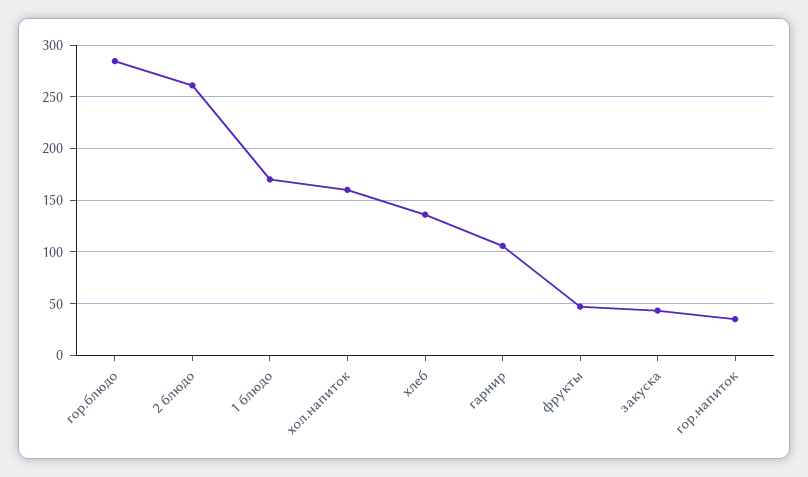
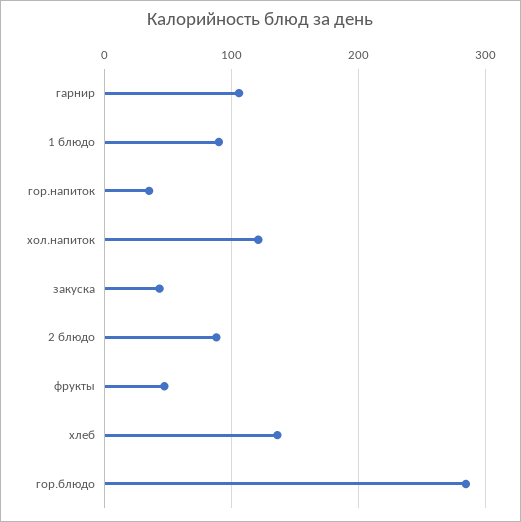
  {
    "гор.блюдо": 280,
-   "2 блюдо": 260,
+   "2 блюдо": 90,
-   "1 блюдо": 170,
+   "1 блюдо": 90,
-   "хол.напиток": 160,
+   "хол.напиток": 120,
    "хлеб": 140,
    "гарнир": 110,
    "фрукты": 50,
    "закуска": 40,
    "гор.напиток": 40
  }

